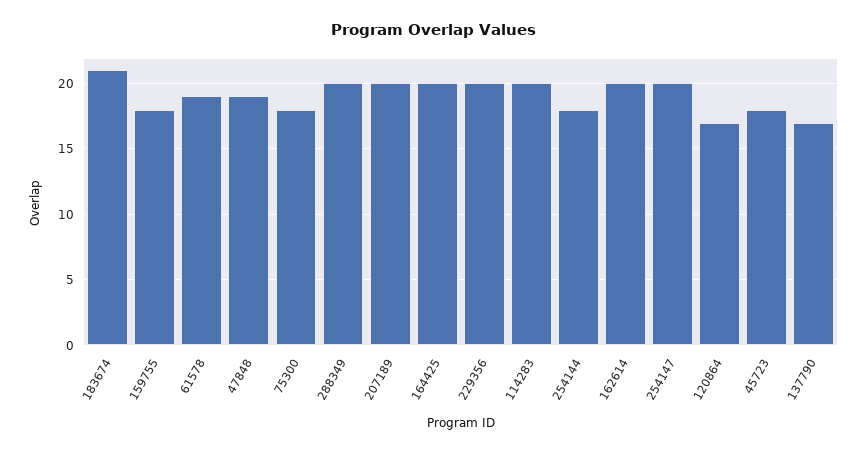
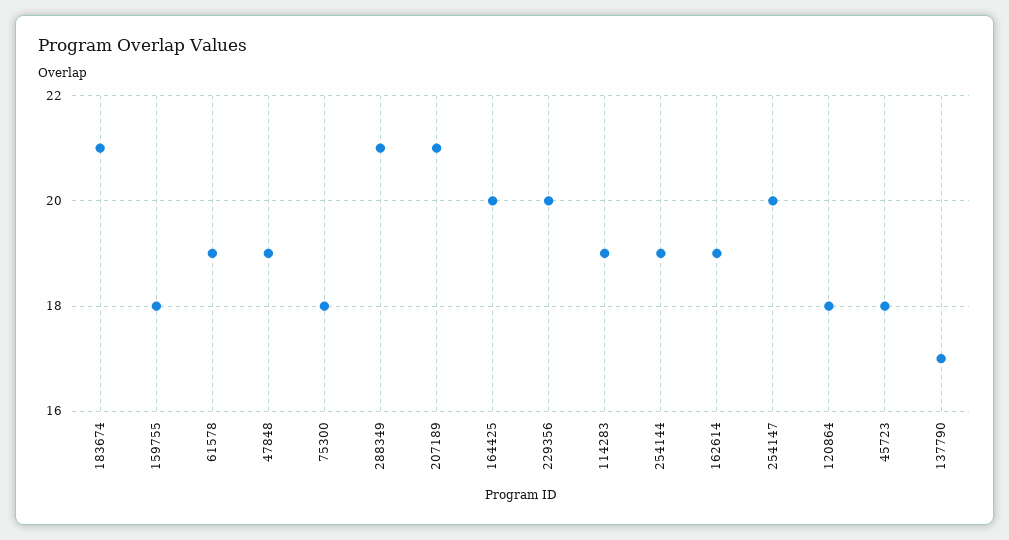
  {
    "183674": 21,
    "159755": 18,
    "61578": 19,
    "47848": 19,
    "75300": 18,
-   "288349": 20,
+   "288349": 21,
-   "207189": 20,
+   "207189": 21,
    "164425": 20,
    "229356": 20,
-   "114283": 20,
+   "114283": 19,
-   "254144": 18,
+   "254144": 19,
-   "162614": 20,
+   "162614": 19,
    "254147": 20,
-   "120864": 17,
+   "120864": 18,
    "45723": 18,
    "137790": 17
  }

